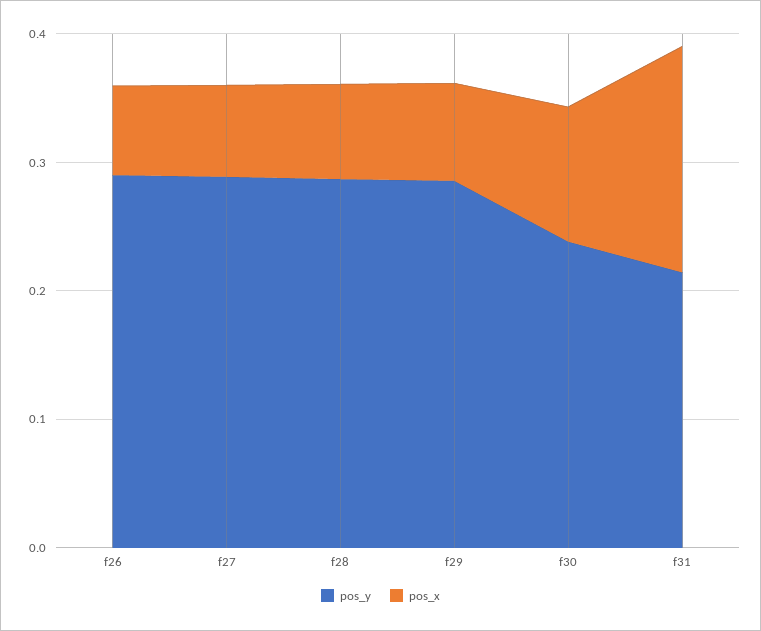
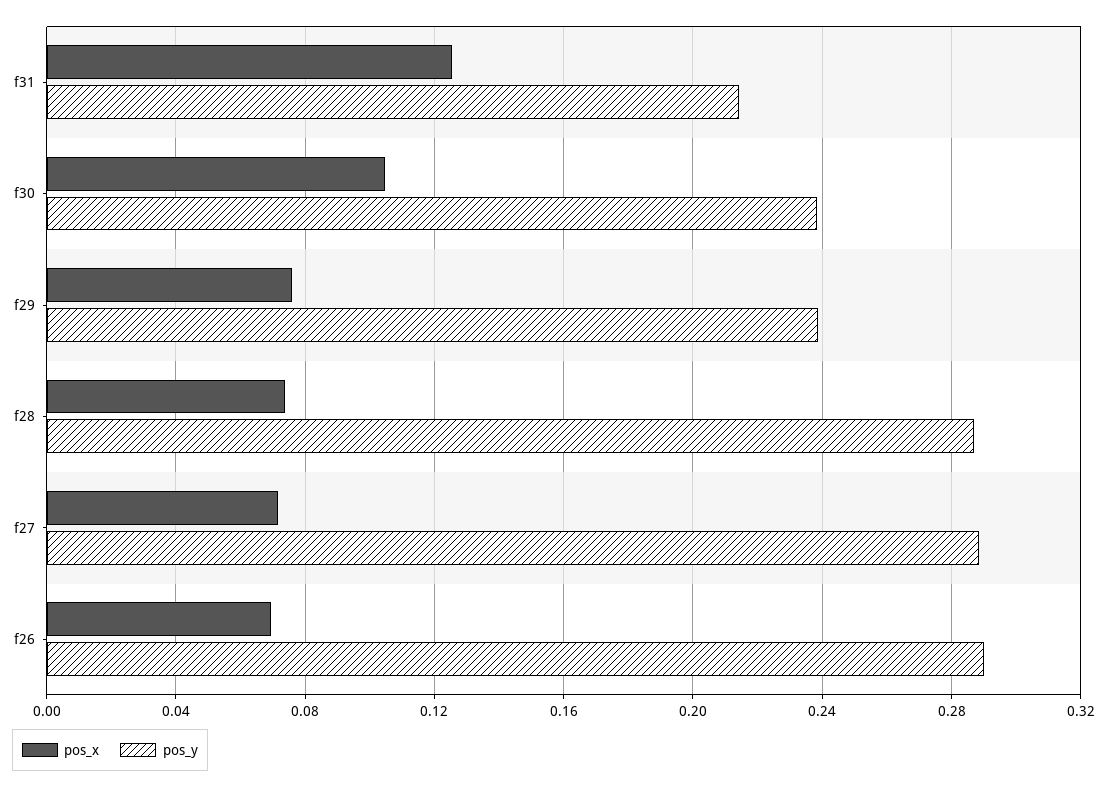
  {
    "pos_y": {
      "f26": 0.29,
      "f27": 0.29,
      "f28": 0.285,
-     "f29": 0.28,
+     "f29": 0.24,
      "f30": 0.24,
      "f31": 0.215
    },
    "pos_x": {
      "f26": 0.07,
      "f27": 0.07,
      "f28": 0.075,
      "f29": 0.075,
      "f30": 0.105,
-     "f31": 0.18
+     "f31": 0.125
    }
  }

